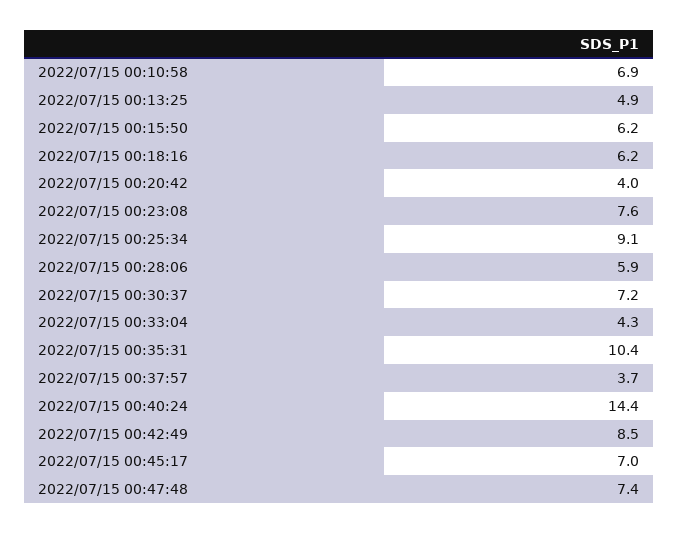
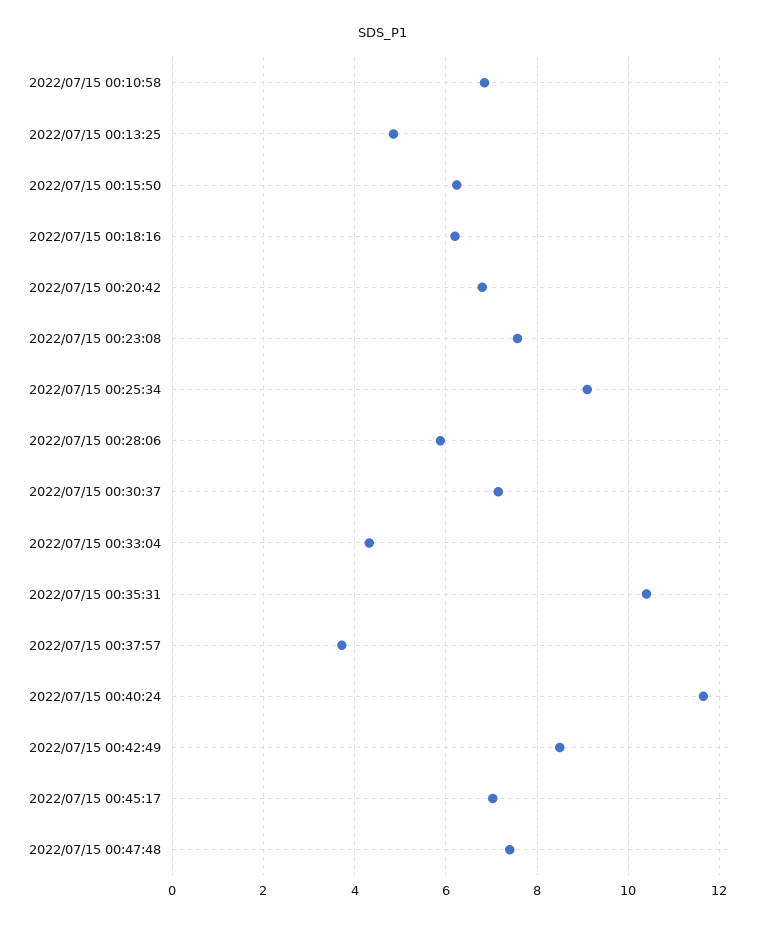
  {
    "2022/07/15 00:10:58": 6.9,
    "2022/07/15 00:13:25": 4.9,
    "2022/07/15 00:15:50": 6.2,
    "2022/07/15 00:18:16": 6.2,
-   "2022/07/15 00:20:42": 4,
+   "2022/07/15 00:20:42": 6.8,
    "2022/07/15 00:23:08": 7.6,
    "2022/07/15 00:25:34": 9.1,
    "2022/07/15 00:28:06": 5.9,
    "2022/07/15 00:30:37": 7.2,
    "2022/07/15 00:33:04": 4.3,
    "2022/07/15 00:35:31": 10.4,
    "2022/07/15 00:37:57": 3.7,
-   "2022/07/15 00:40:24": 14.4,
+   "2022/07/15 00:40:24": 11.6,
    "2022/07/15 00:42:49": 8.5,
    "2022/07/15 00:45:17": 7,
    "2022/07/15 00:47:48": 7.4
  }

